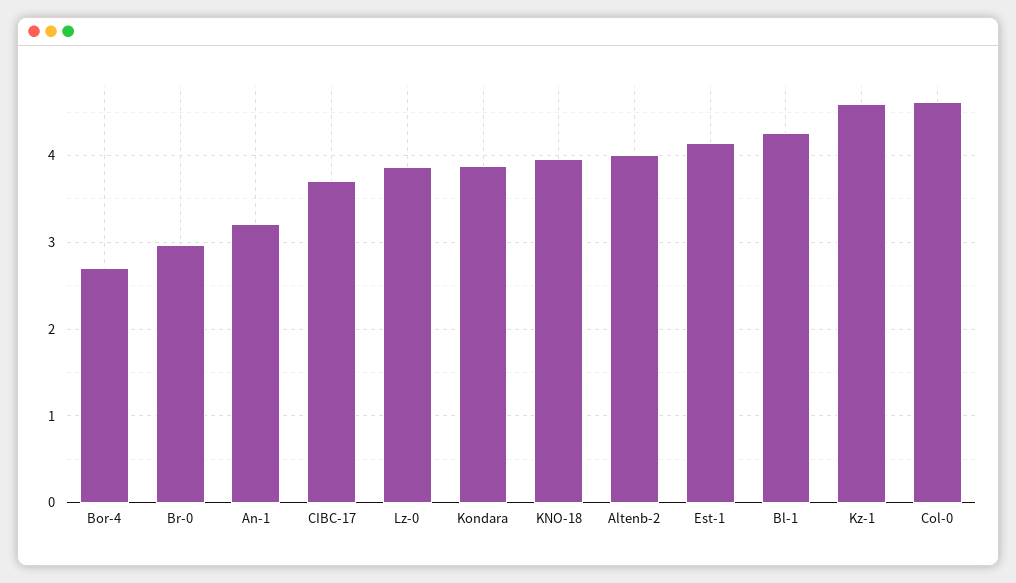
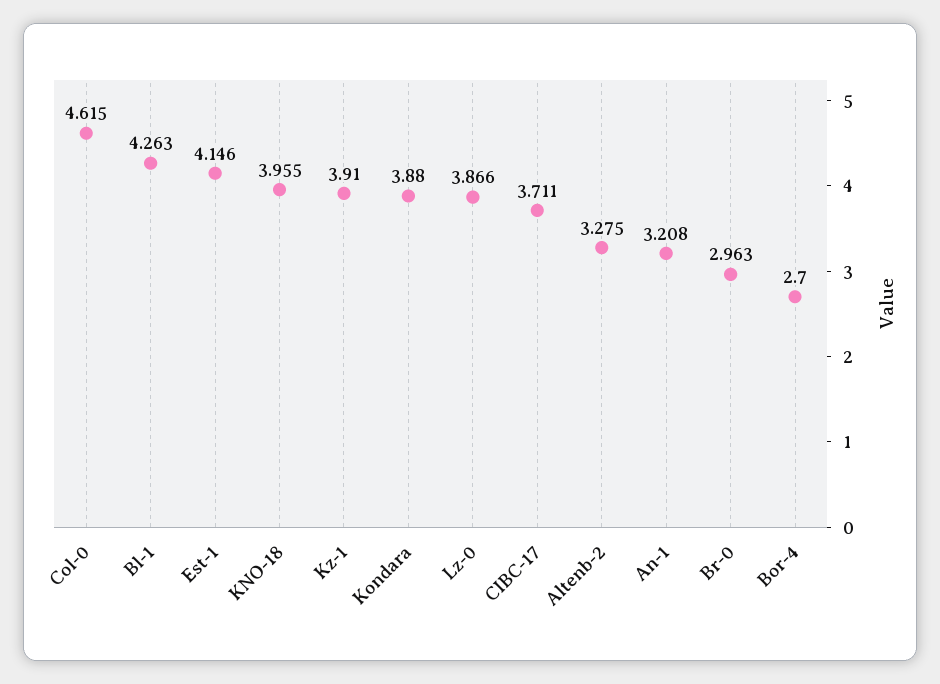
  {
    "Bor-4": 2.7,
    "Br-0": 2.963,
    "An-1": 3.208,
    "CIBC-17": 3.711,
    "Lz-0": 3.866,
    "Kondara": 3.88,
    "KNO-18": 3.955,
-   "Altenb-2": 4,
+   "Altenb-2": 3.275,
    "Est-1": 4.146,
    "Bl-1": 4.263,
-   "Kz-1": 4.6,
+   "Kz-1": 3.91,
    "Col-0": 4.615
  }

